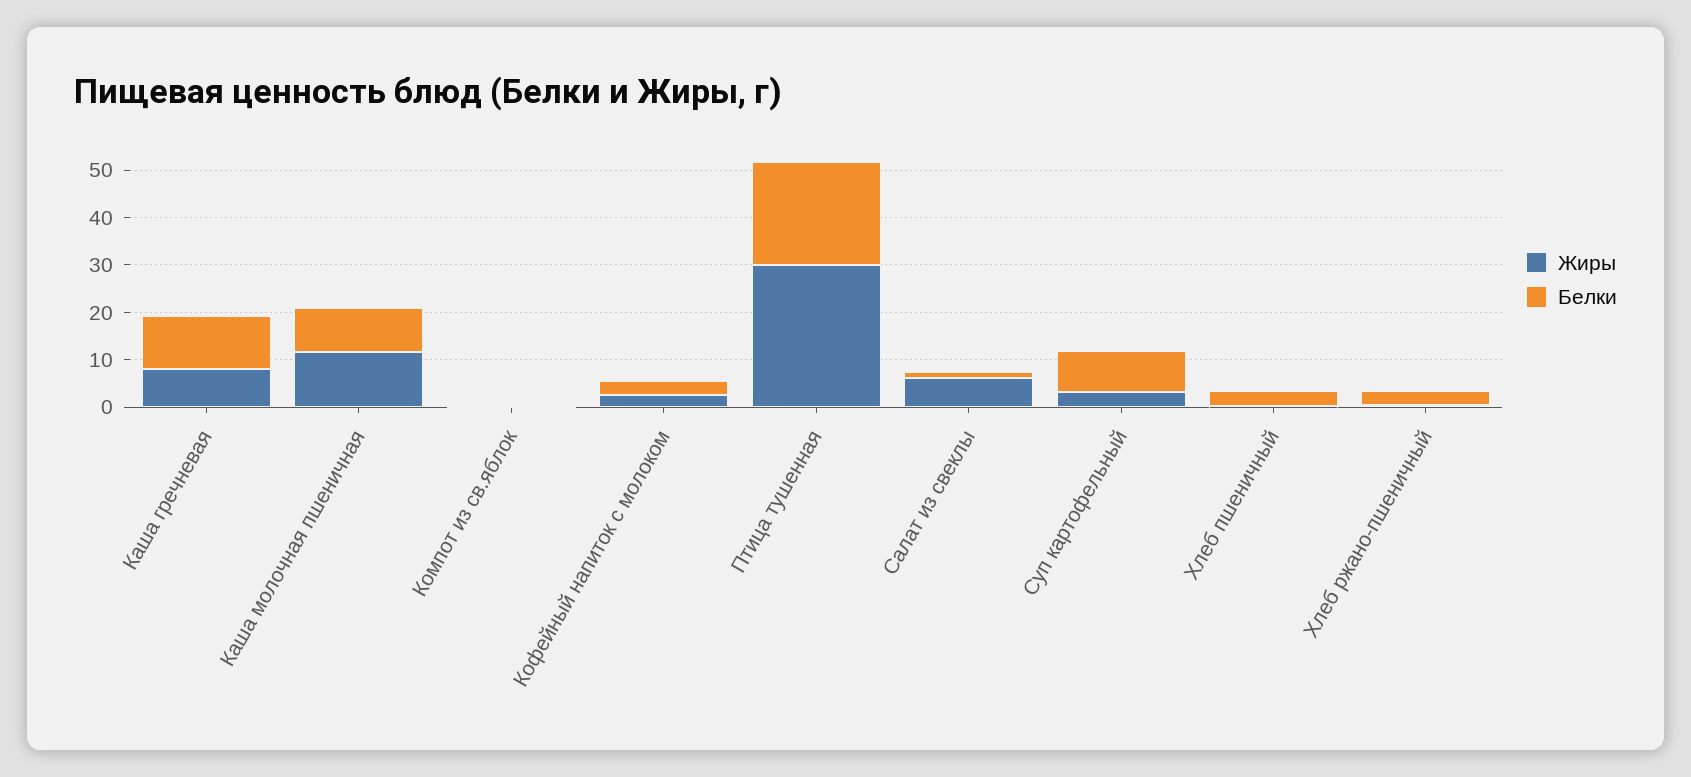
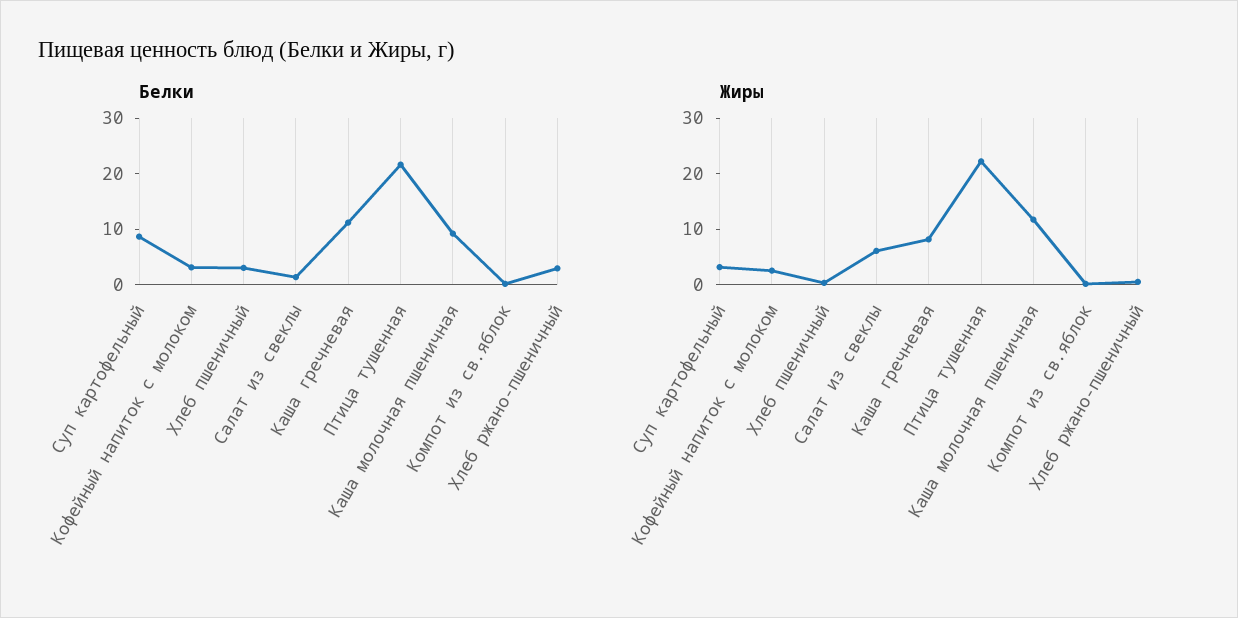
  {
    "Жиры": {
      "Каша гречневая": 8,
      "Каша молочная пшеничная": 12,
      "Компот из св.яблок": 0,
      "Кофейный напиток с молоком": 2,
-     "Птица тушенная": 30,
+     "Птица тушенная": 22,
      "Салат из свеклы": 6,
      "Суп картофельный": 4,
      "Хлеб пшеничный": 0,
      "Хлеб ржано-пшеничный": 0
    },
    "Белки": {
      "Каша гречневая": 12,
      "Каша молочная пшеничная": 10,
      "Компот из св.яблок": 0,
      "Кофейный напиток с молоком": 4,
      "Птица тушенная": 22,
      "Салат из свеклы": 2,
      "Суп картофельный": 8,
      "Хлеб пшеничный": 4,
      "Хлеб ржано-пшеничный": 2
    }
  }

